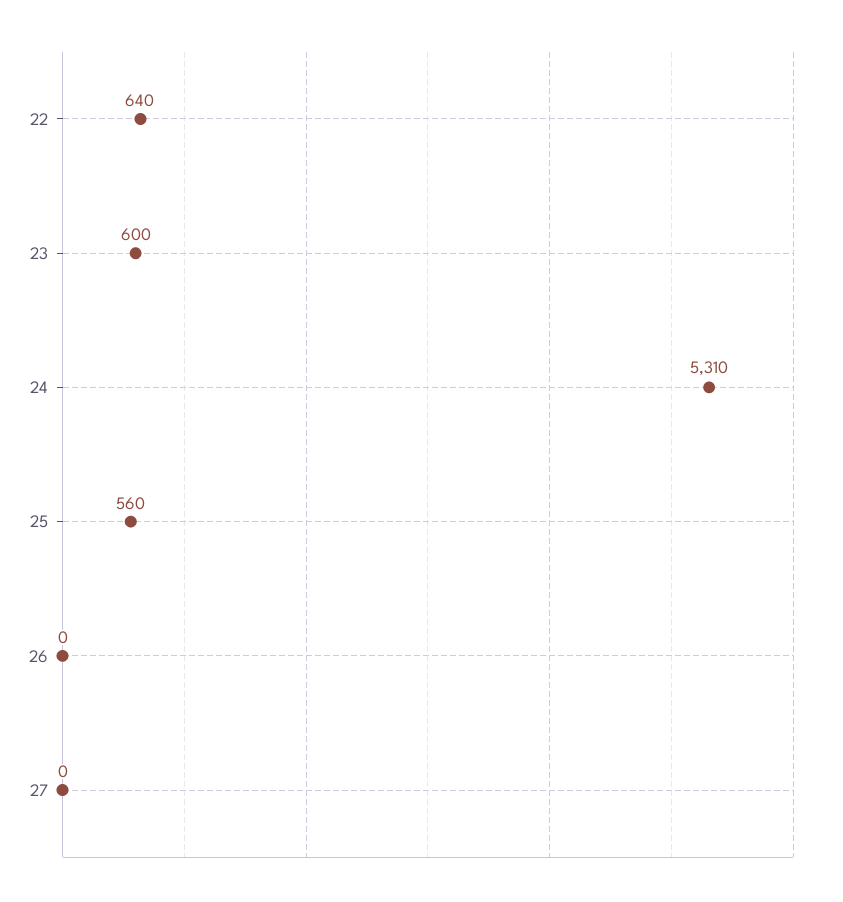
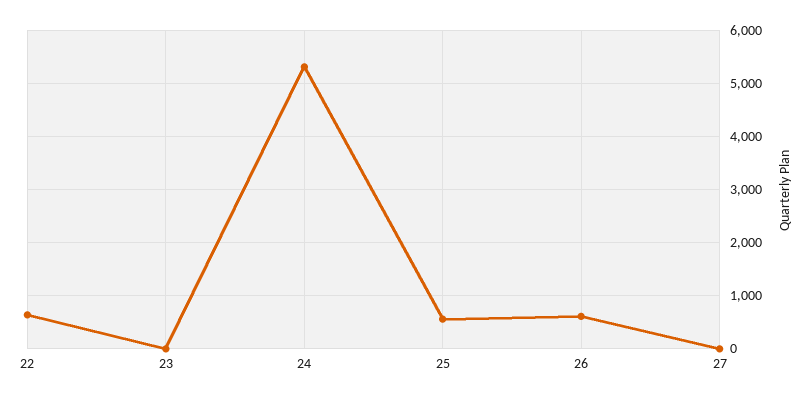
  {
    "22": 640,
-   "23": 600,
+   "23": 0,
    "24": 5310,
    "25": 560,
-   "26": 0,
+   "26": 600,
    "27": 0
  }

